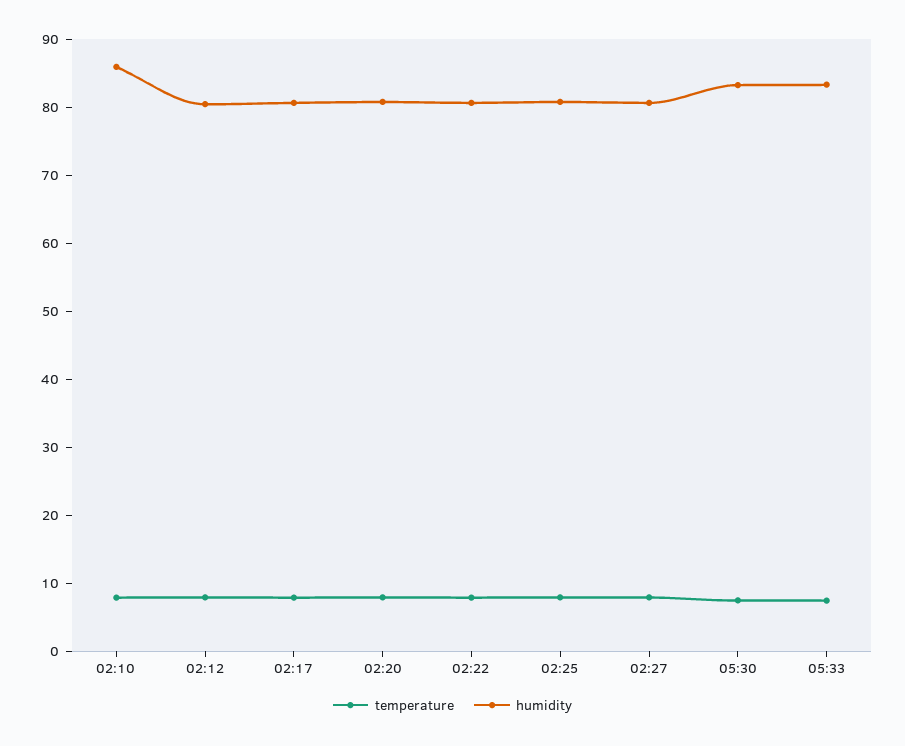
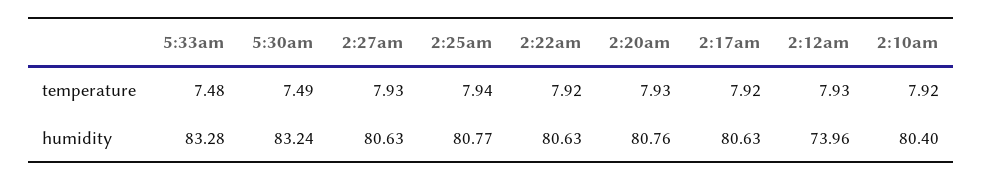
  {
    "temperature": {
      "02:10": 7.92,
      "02:12": 7.93,
      "02:17": 7.92,
      "02:20": 7.93,
      "02:22": 7.92,
      "02:25": 7.94,
      "02:27": 7.93,
      "05:30": 7.49,
      "05:33": 7.48
    },
    "humidity": {
-     "02:10": 86,
+     "02:10": 80.4,
-     "02:12": 80,
+     "02:12": 73.96,
      "02:17": 80.63,
      "02:20": 80.76,
      "02:22": 80.63,
      "02:25": 80.77,
      "02:27": 80.63,
      "05:30": 83.24,
      "05:33": 83.28
    }
  }

